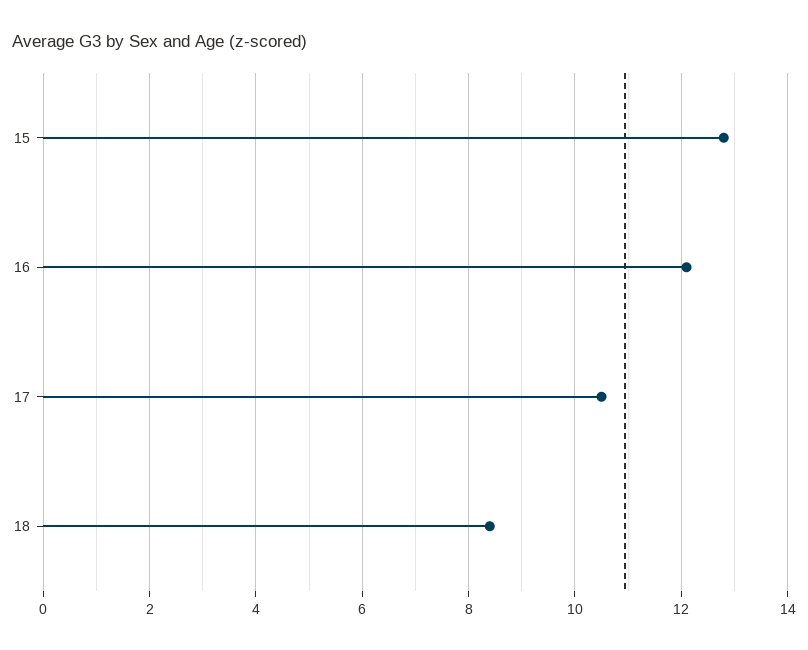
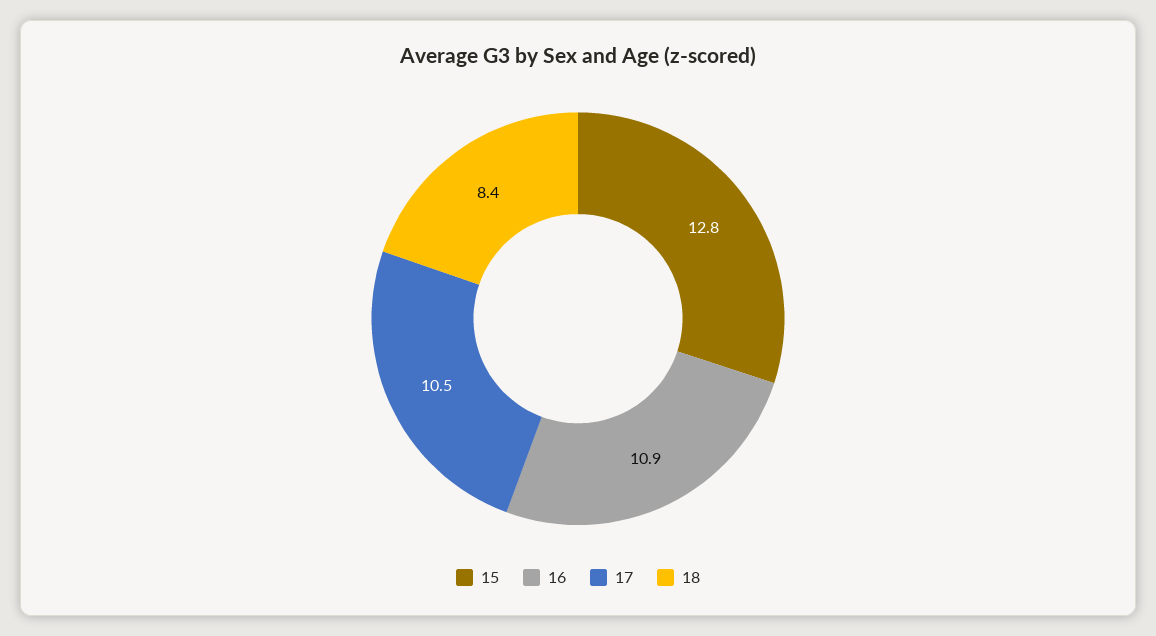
  {
    "15": 12.8,
-   "16": 12,
+   "16": 10.9,
    "17": 10.5,
    "18": 8.4
  }

